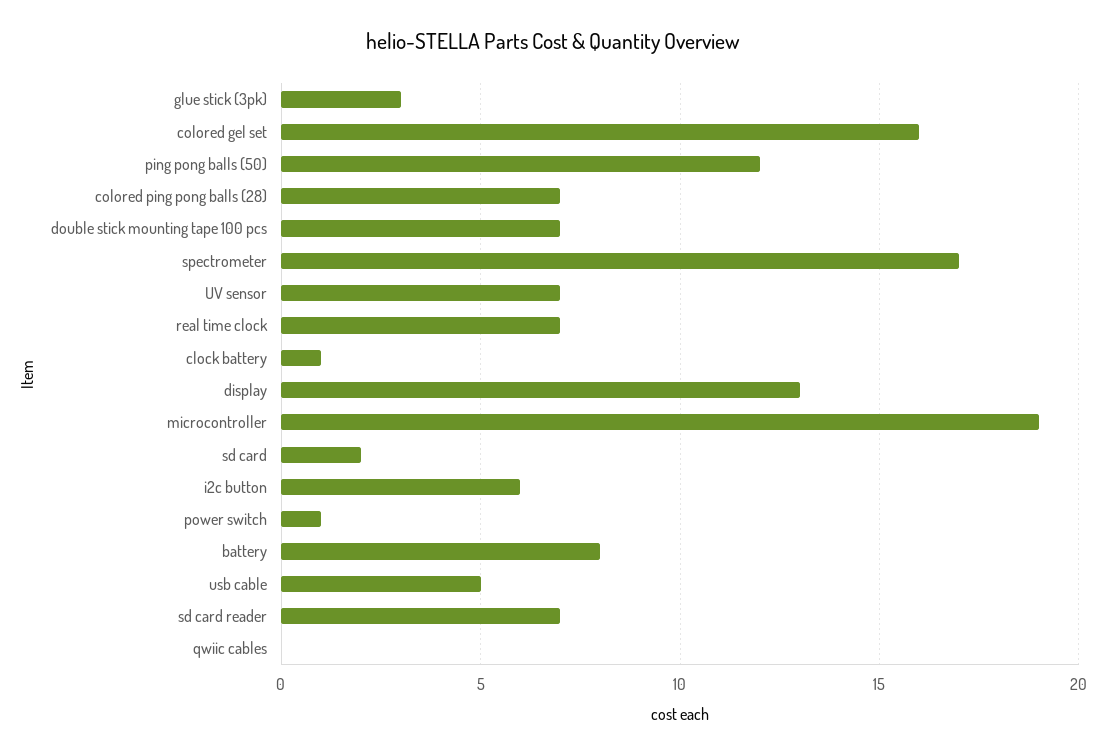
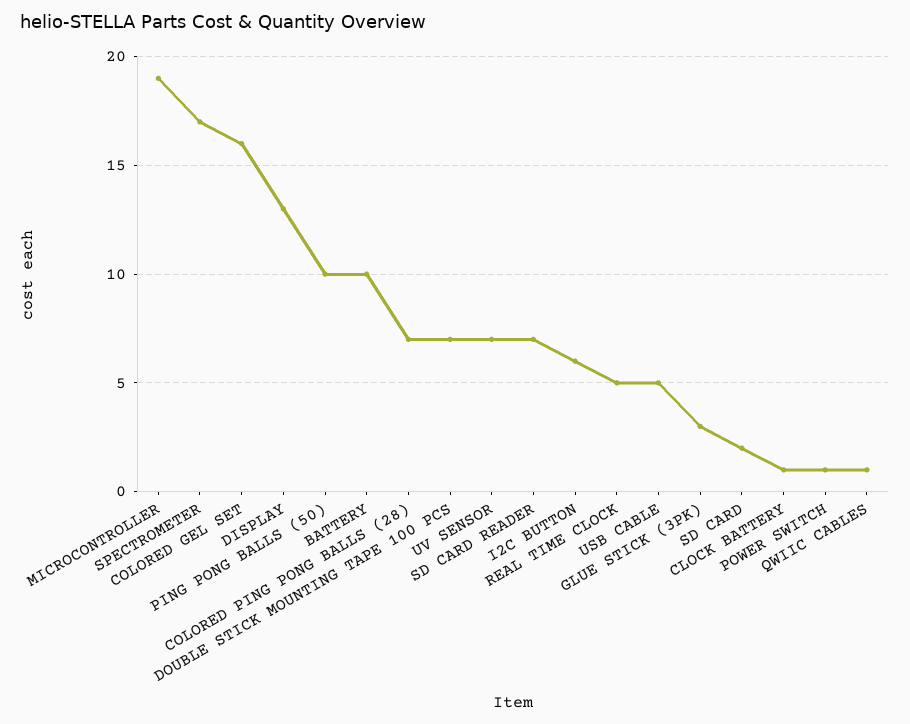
  {
    "glue stick (3pk)": 3,
    "colored gel set": 16,
-   "ping pong balls (50)": 12,
+   "ping pong balls (50)": 10,
    "colored ping pong balls (28)": 7,
    "double stick mounting tape 100 pcs": 7,
    "spectrometer": 17,
    "UV sensor": 7,
-   "real time clock": 7,
+   "real time clock": 5,
    "clock battery": 1,
    "display": 13,
    "microcontroller": 19,
    "sd card": 2,
    "i2c button": 6,
    "power switch": 1,
-   "battery": 8,
+   "battery": 10,
    "usb cable": 5,
    "sd card reader": 7,
-   "qwiic cables": 0
+   "qwiic cables": 1
  }

